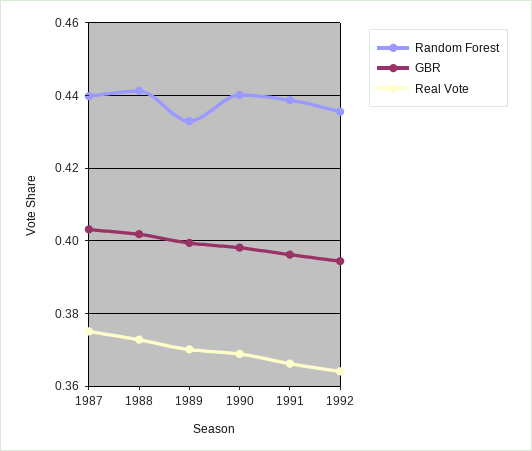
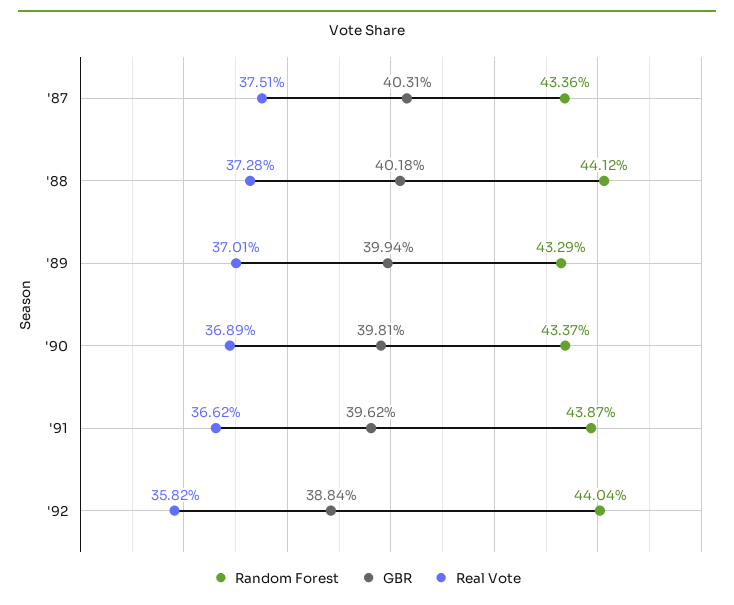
  {
    "Random Forest": {
-     "1987": 0.44,
+     "1987": 0.4336,
      "1988": 0.4412,
      "1989": 0.4329,
-     "1990": 0.44,
+     "1990": 0.4337,
      "1991": 0.4387,
-     "1992": 0.436
+     "1992": 0.4404
    },
    "GBR": {
      "1987": 0.4031,
      "1988": 0.4018,
      "1989": 0.3994,
      "1990": 0.3981,
      "1991": 0.3962,
-     "1992": 0.394
+     "1992": 0.3884
    },
    "Real Vote": {
      "1987": 0.3751,
      "1988": 0.3728,
      "1989": 0.3701,
      "1990": 0.3689,
      "1991": 0.3662,
-     "1992": 0.364
+     "1992": 0.3582
    }
  }

